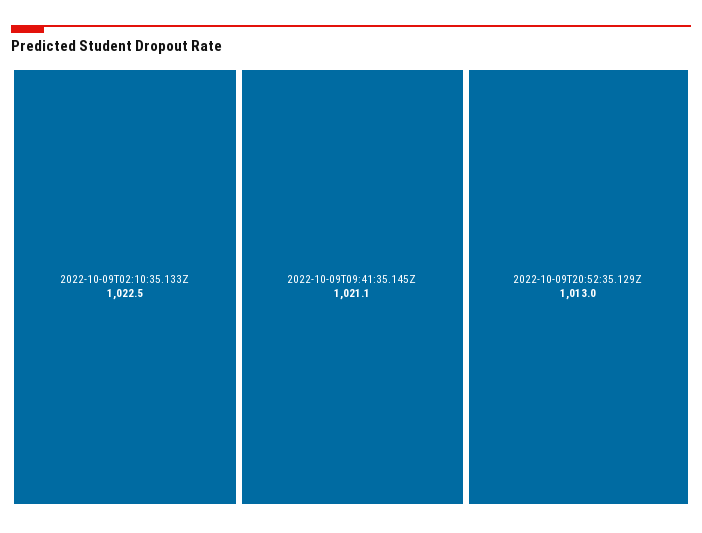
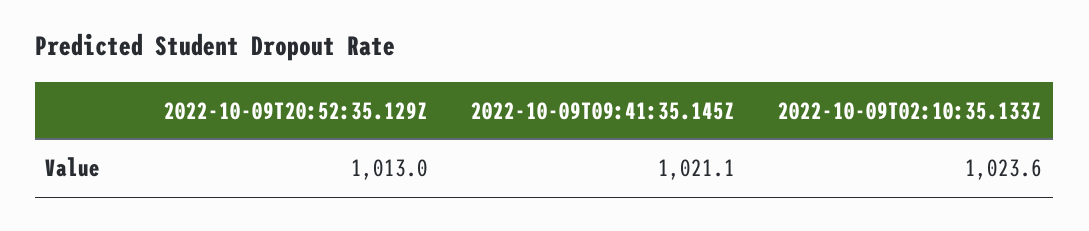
  {
-   "2022-10-09T02:10:35.133Z": 1022.5,
+   "2022-10-09T02:10:35.133Z": 1023.6,
    "2022-10-09T09:41:35.145Z": 1021.1,
    "2022-10-09T20:52:35.129Z": 1013
  }

